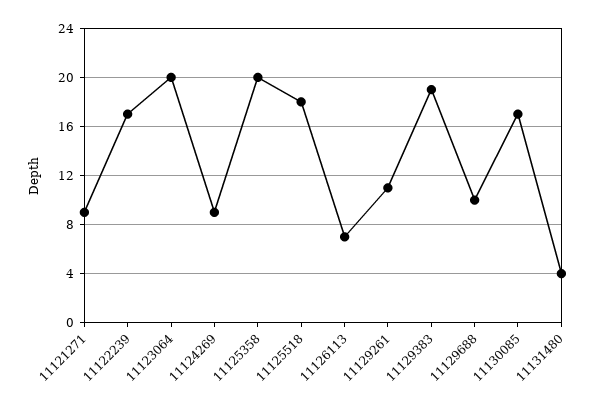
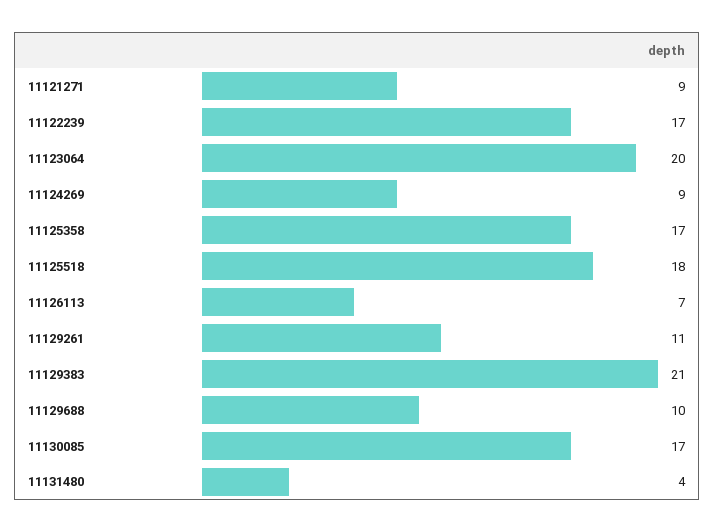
  {
    "11121271": 9,
    "11122239": 17,
    "11123064": 20,
    "11124269": 9,
-   "11125358": 20,
+   "11125358": 17,
    "11125518": 18,
    "11126113": 7,
    "11129261": 11,
-   "11129383": 19,
+   "11129383": 21,
    "11129688": 10,
    "11130085": 17,
    "11131480": 4
  }

